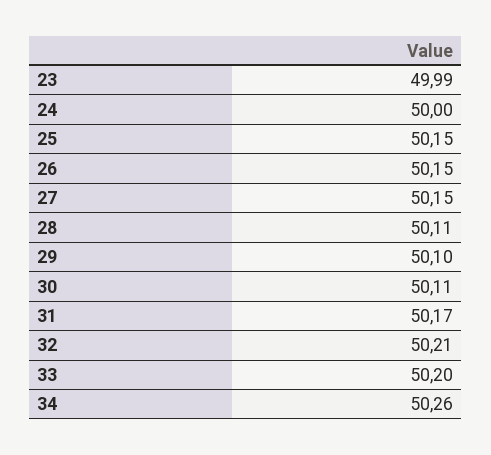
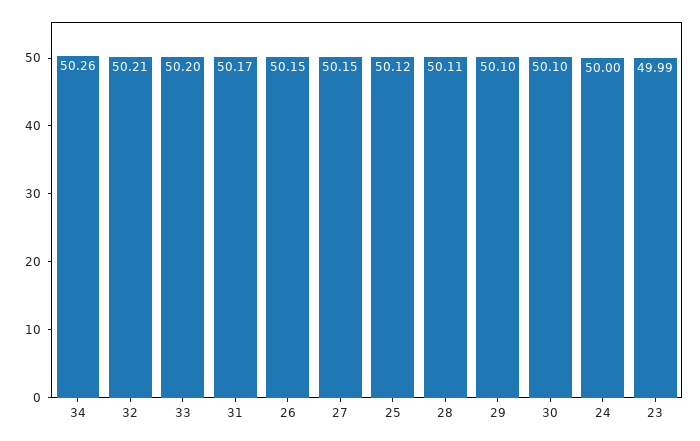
  {
    "23": 49.99,
    "24": 50,
-   "25": 50.15,
+   "25": 50.12,
    "26": 50.15,
    "27": 50.15,
    "28": 50.11,
    "29": 50.1,
-   "30": 50.11,
+   "30": 50.1,
    "31": 50.17,
    "32": 50.21,
    "33": 50.2,
    "34": 50.26
  }

